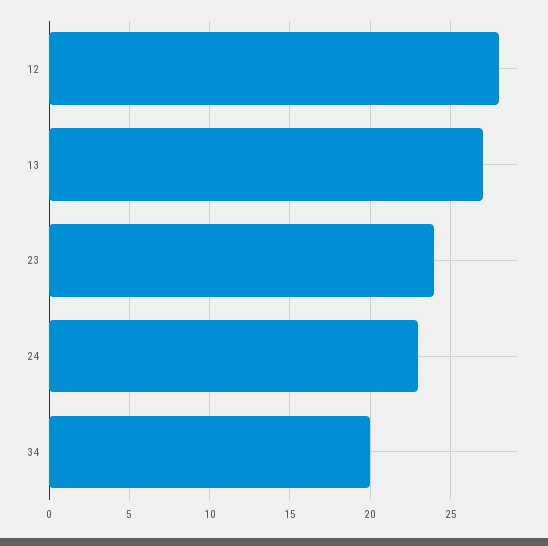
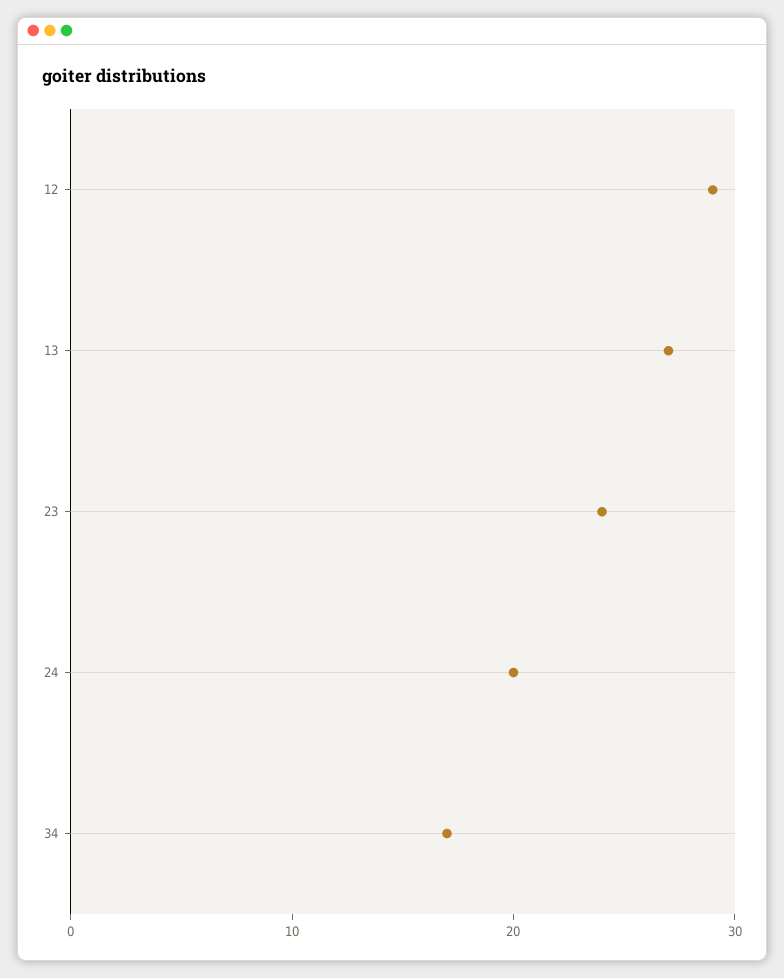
  {
-   "12": 28,
+   "12": 29,
    "13": 27,
    "23": 24,
-   "24": 23,
+   "24": 20,
-   "34": 20
+   "34": 17
  }

